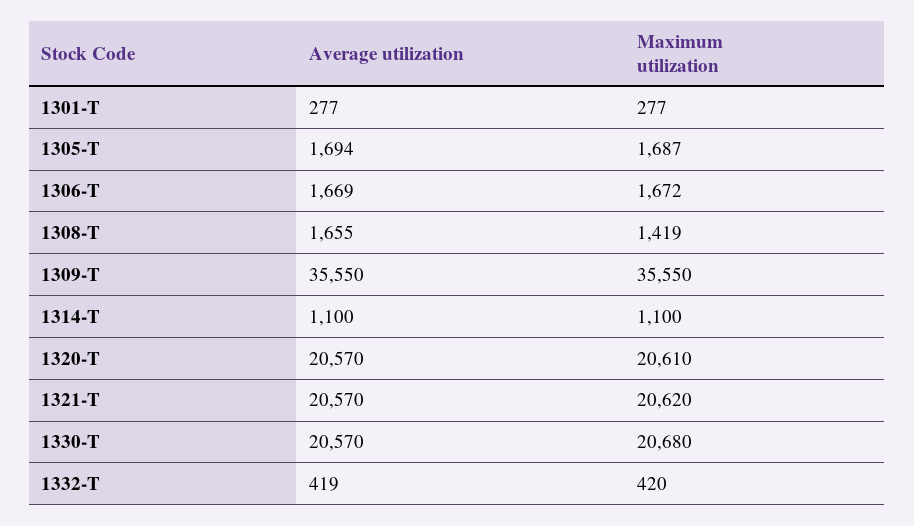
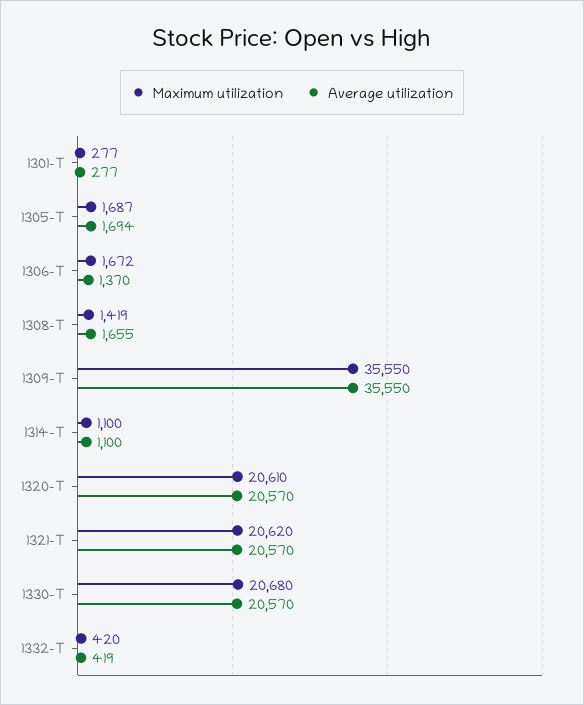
  {
    "Average utilization": {
      "1301-T": 277,
      "1305-T": 1694,
-     "1306-T": 1669,
+     "1306-T": 1370,
      "1308-T": 1655,
      "1309-T": 35550,
      "1314-T": 1100,
      "1320-T": 20570,
      "1321-T": 20570,
      "1330-T": 20570,
      "1332-T": 419
    },
    "Maximum utilization": {
      "1301-T": 277,
      "1305-T": 1687,
      "1306-T": 1672,
      "1308-T": 1419,
      "1309-T": 35550,
      "1314-T": 1100,
      "1320-T": 20610,
      "1321-T": 20620,
      "1330-T": 20680,
      "1332-T": 420
    }
  }

